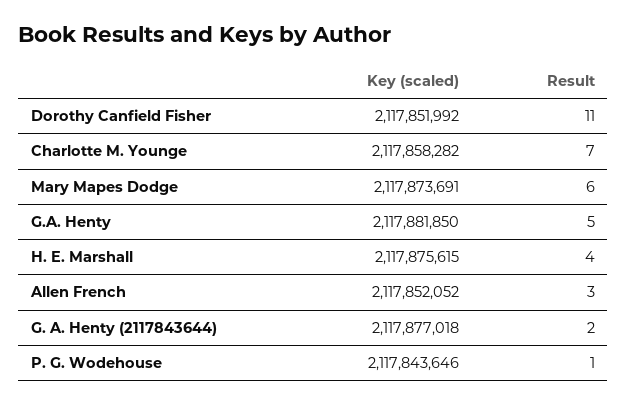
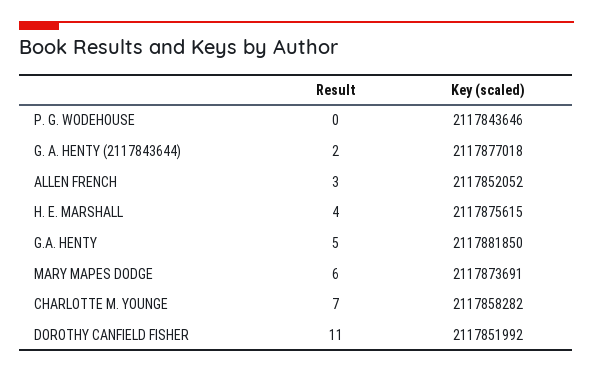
  {
    "Key (scaled)": {
      "Dorothy Canfield Fisher": 2117851992,
      "Charlotte M. Younge": 2117858282,
      "Mary Mapes Dodge": 2117873691,
      "G.A. Henty": 2117881850,
      "H. E. Marshall": 2117875615,
      "Allen French": 2117852052,
      "G. A. Henty (2117843644)": 2117877018,
      "P. G. Wodehouse": 2117843646
    },
    "Result": {
      "Dorothy Canfield Fisher": 11,
      "Charlotte M. Younge": 7,
      "Mary Mapes Dodge": 6,
      "G.A. Henty": 5,
      "H. E. Marshall": 4,
      "Allen French": 3,
      "G. A. Henty (2117843644)": 2,
-     "P. G. Wodehouse": 1
+     "P. G. Wodehouse": 0
    }
  }

